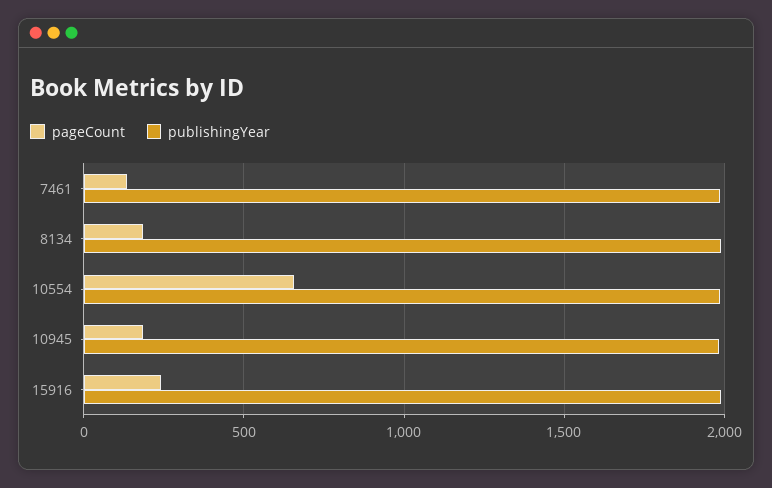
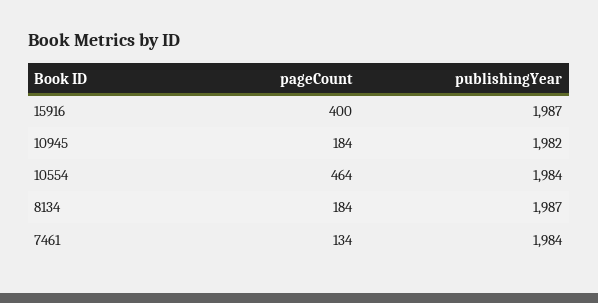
  {
    "pageCount": {
      "7461": 134,
      "8134": 184,
-     "10554": 650,
+     "10554": 464,
      "10945": 184,
-     "15916": 250
+     "15916": 400
    },
    "publishingYear": {
      "7461": 1984,
      "8134": 1987,
      "10554": 1984,
      "10945": 1982,
      "15916": 1987
    }
  }

